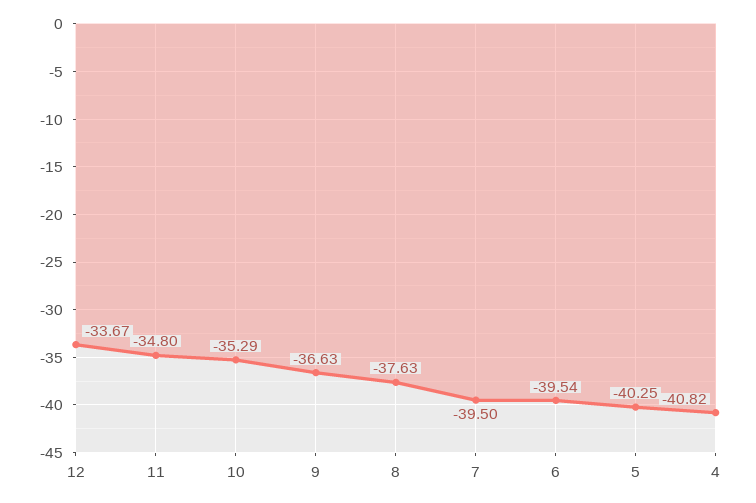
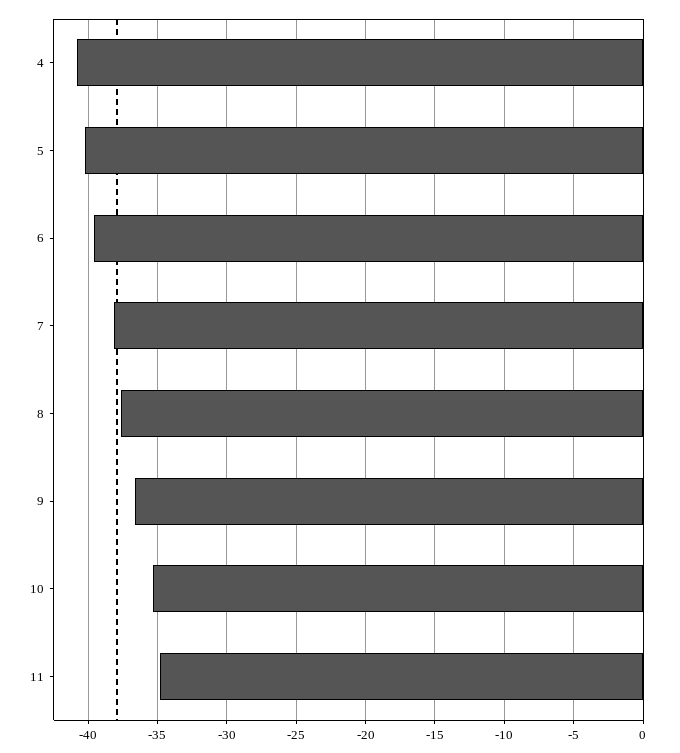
  {
-   "12": -33.67,
    "11": -34.8,
    "10": -35.29,
    "9": -36.63,
    "8": -37.63,
-   "7": -39.5,
+   "7": -38,
    "6": -39.54,
    "5": -40.25,
    "4": -40.82
  }

